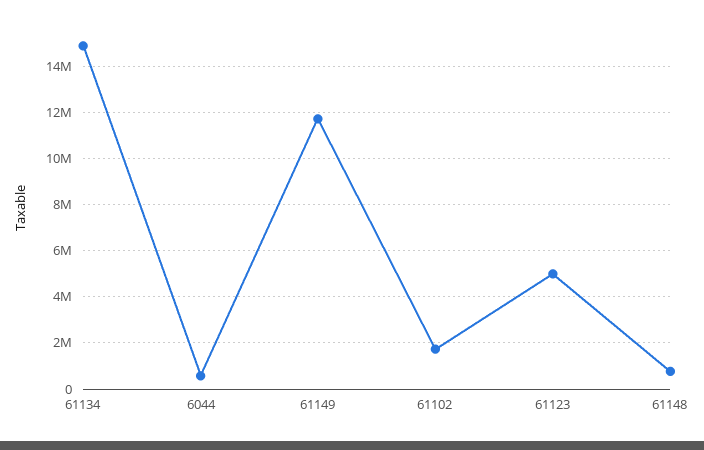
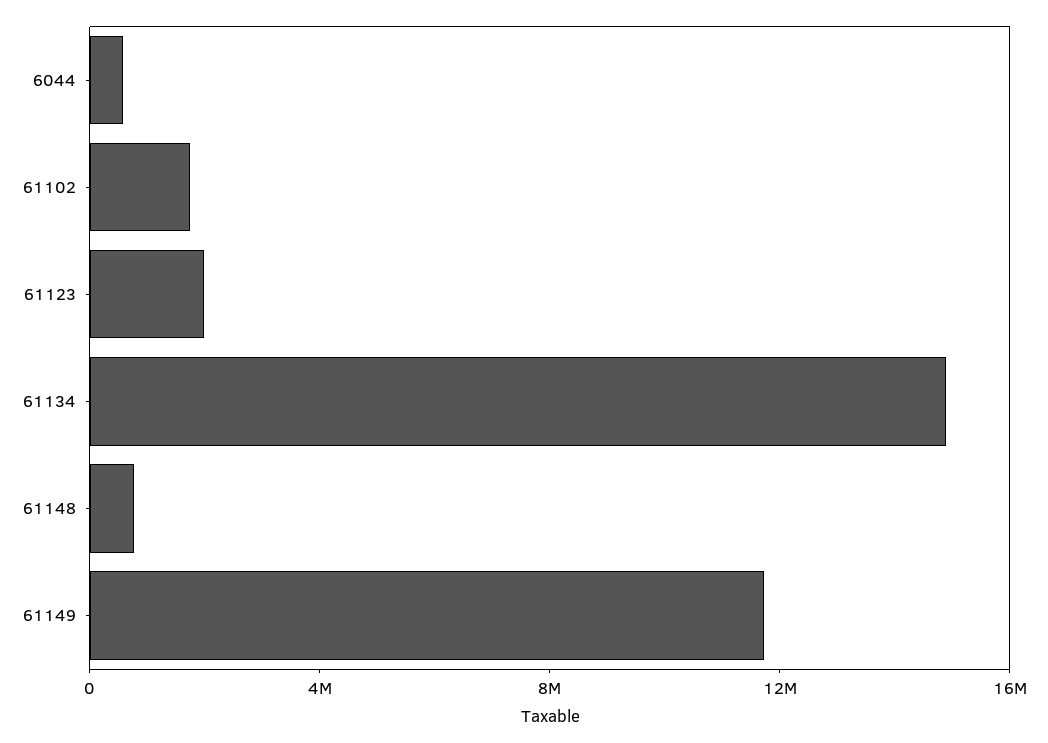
  {
    "61134": 15000000,
    "6044": 500000,
    "61149": 11500000,
    "61102": 1500000,
-   "61123": 5000000,
+   "61123": 2000000,
    "61148": 1000000
  }

